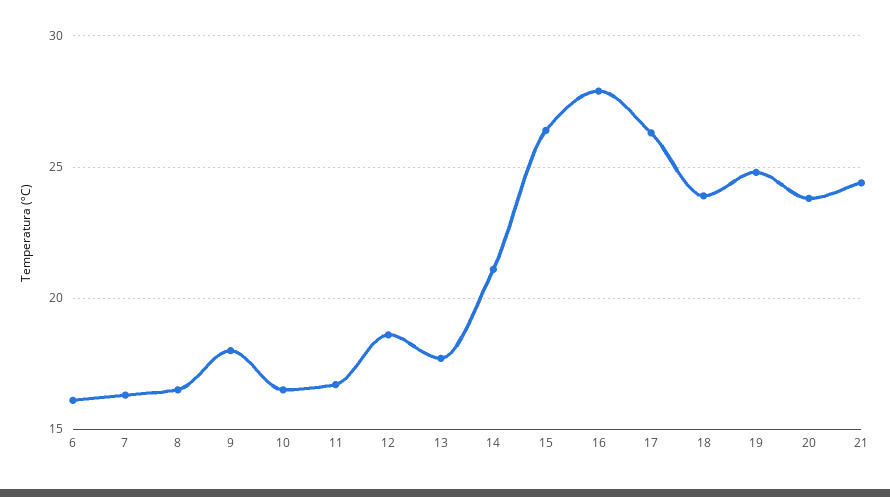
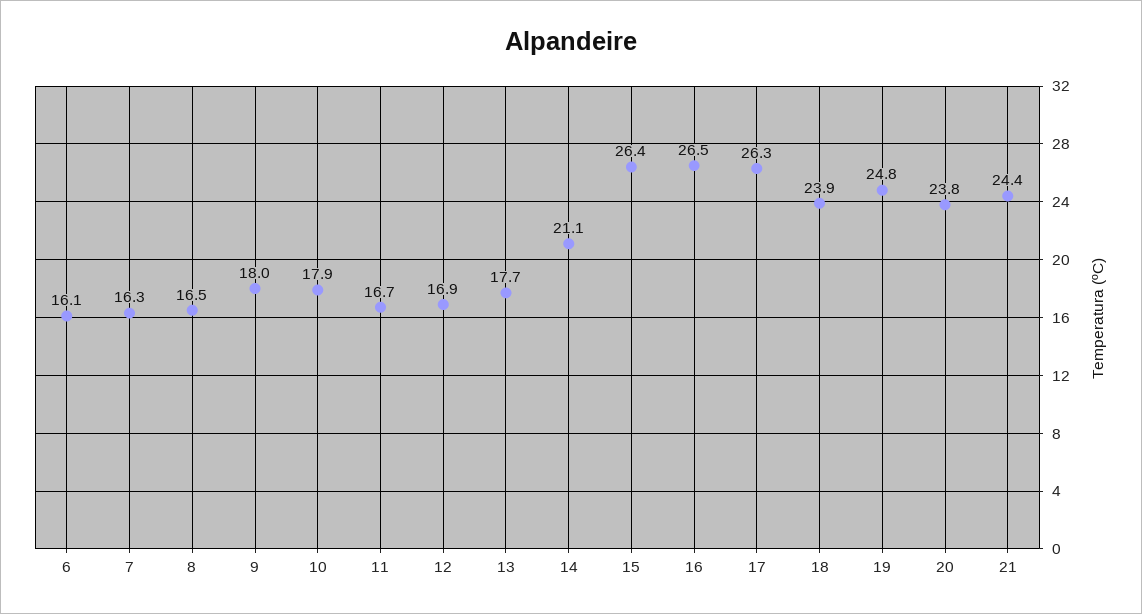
  {
    "6": 16.1,
    "7": 16.3,
    "8": 16.5,
    "9": 18,
-   "10": 16.5,
+   "10": 17.9,
    "11": 16.7,
-   "12": 18.5,
+   "12": 16.9,
    "13": 17.7,
    "14": 21.1,
    "15": 26.4,
-   "16": 28,
+   "16": 26.5,
    "17": 26.3,
    "18": 23.9,
    "19": 24.8,
    "20": 23.8,
    "21": 24.4
  }

